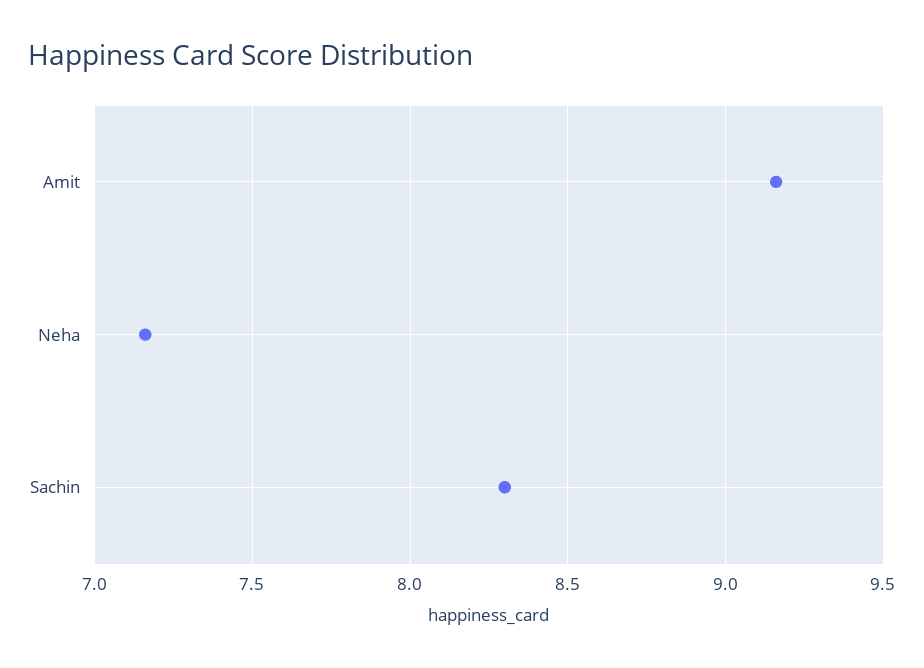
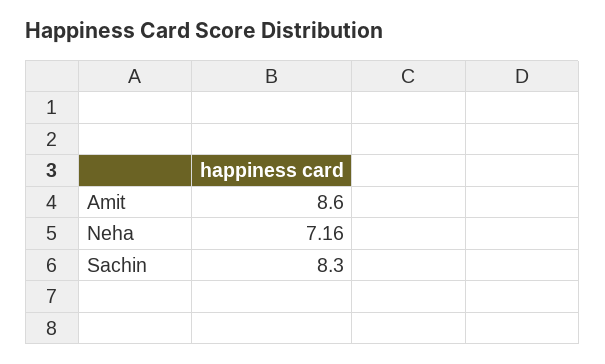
  {
-   "Amit": 9.15,
+   "Amit": 8.6,
    "Neha": 7.16,
    "Sachin": 8.3
  }

